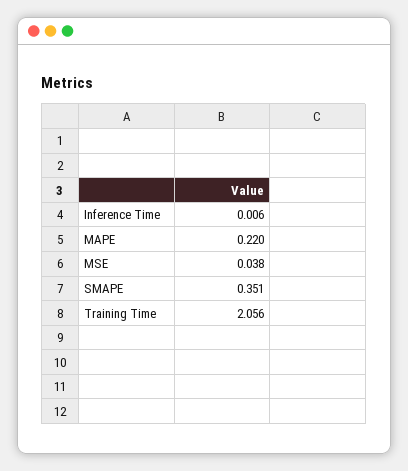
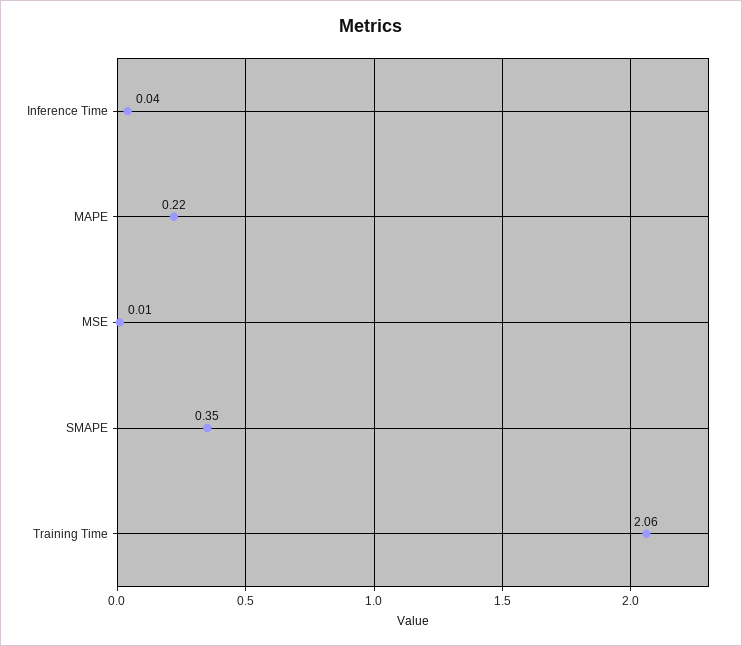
  {
-   "Inference Time": 0.006,
+   "Inference Time": 0.04,
    "MAPE": 0.22,
-   "MSE": 0.038,
+   "MSE": 0.01,
    "SMAPE": 0.351,
    "Training Time": 2.056
  }

